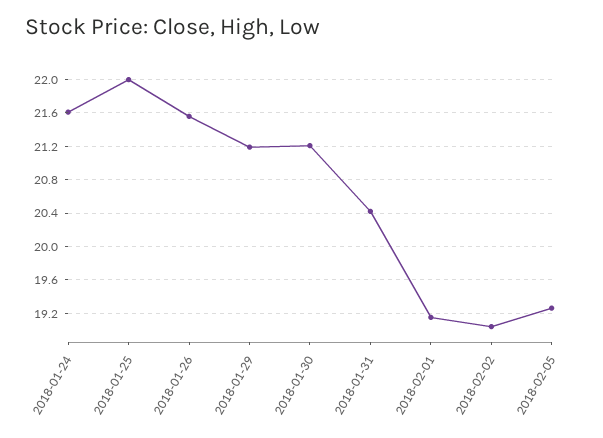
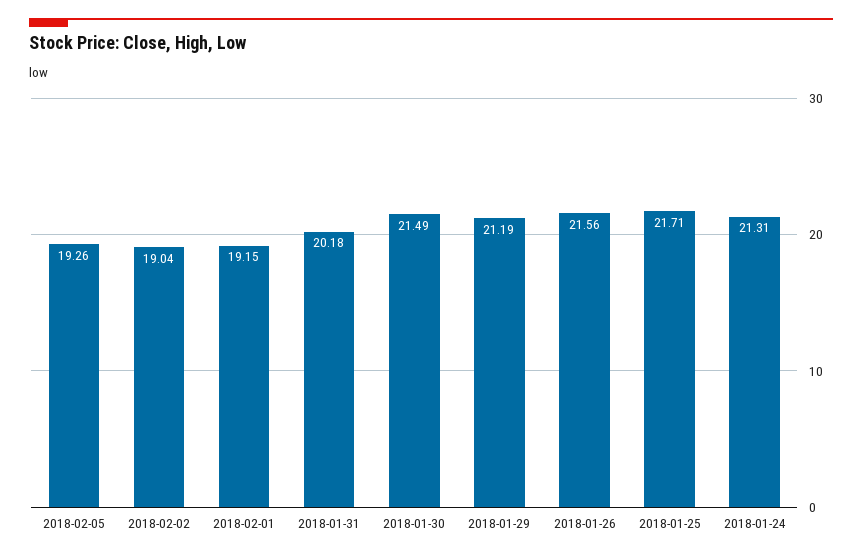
  {
-   "2018-01-24": 21.6,
+   "2018-01-24": 21.31,
-   "2018-01-25": 22,
+   "2018-01-25": 21.71,
    "2018-01-26": 21.56,
    "2018-01-29": 21.19,
-   "2018-01-30": 21.2,
+   "2018-01-30": 21.49,
-   "2018-01-31": 20.4,
+   "2018-01-31": 20.18,
    "2018-02-01": 19.15,
    "2018-02-02": 19.04,
    "2018-02-05": 19.26
  }

